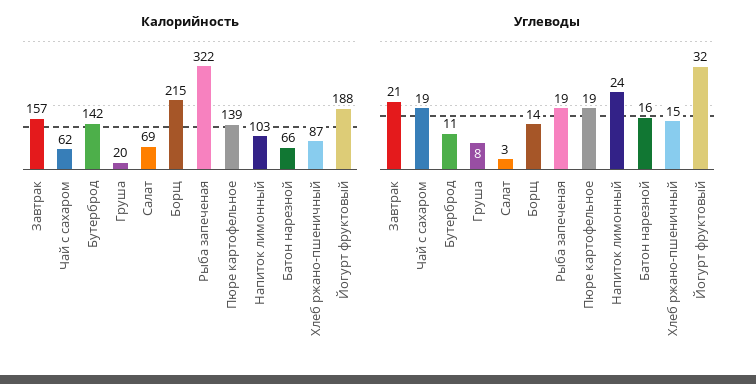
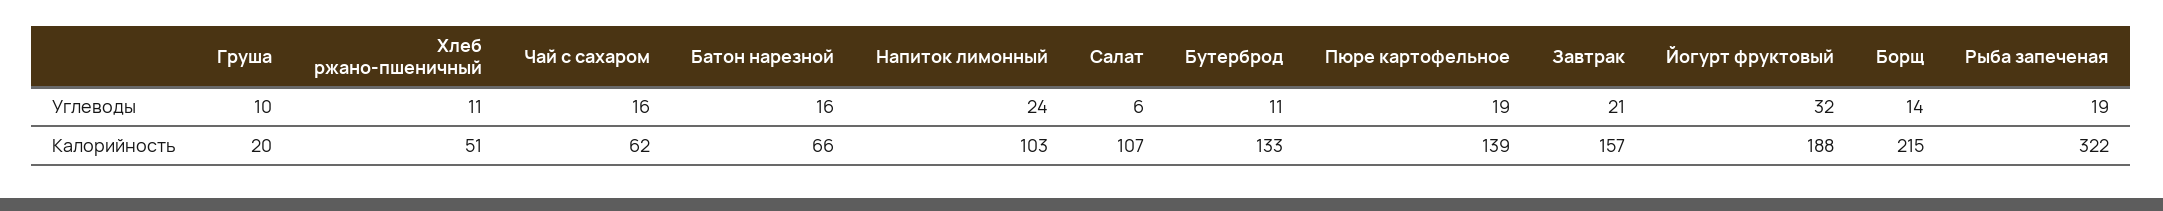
  {
    "Калорийность": {
      "Завтрак": 157,
      "Чай с сахаром": 62,
-     "Бутерброд": 142,
+     "Бутерброд": 133,
      "Груша": 20,
-     "Салат": 69,
+     "Салат": 107,
      "Борщ": 215,
      "Рыба запеченая": 322,
      "Пюре картофельное": 139,
      "Напиток лимонный": 103,
      "Батон нарезной": 66,
-     "Хлеб ржано-пшеничный": 87,
+     "Хлеб ржано-пшеничный": 51,
      "Йогурт фруктовый": 188
    },
    "Углеводы": {
      "Завтрак": 21,
-     "Чай с сахаром": 19,
+     "Чай с сахаром": 16,
      "Бутерброд": 11,
-     "Груша": 8,
+     "Груша": 10,
-     "Салат": 3,
+     "Салат": 6,
      "Борщ": 14,
      "Рыба запеченая": 19,
      "Пюре картофельное": 19,
      "Напиток лимонный": 24,
      "Батон нарезной": 16,
-     "Хлеб ржано-пшеничный": 15,
+     "Хлеб ржано-пшеничный": 11,
      "Йогурт фруктовый": 32
    }
  }

